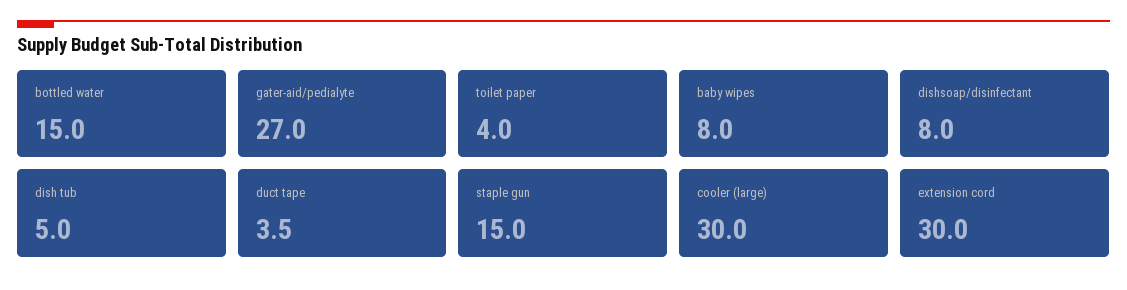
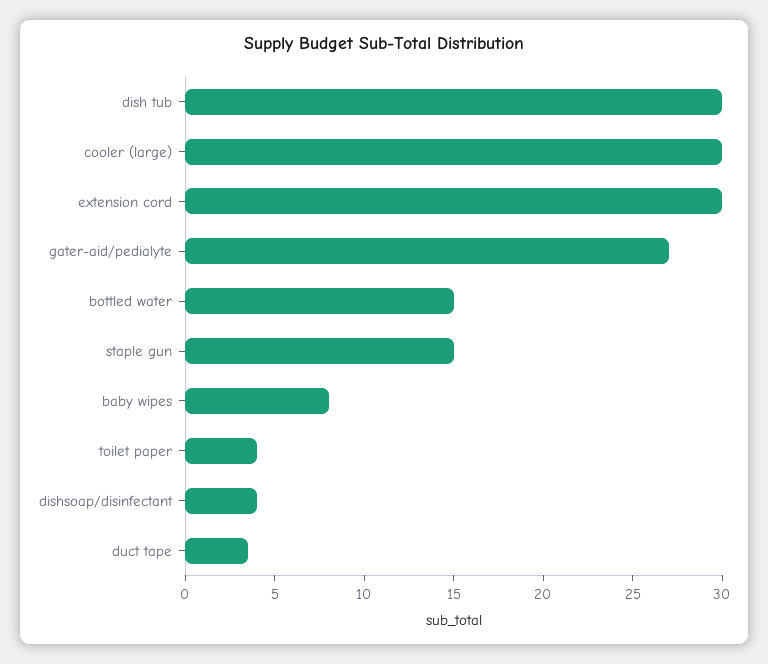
  {
    "bottled water": 15,
    "gater-aid/pedialyte": 27,
    "toilet paper": 4,
    "baby wipes": 8,
-   "dishsoap/disinfectant": 8,
+   "dishsoap/disinfectant": 4,
-   "dish tub": 5,
+   "dish tub": 30,
    "duct tape": 3.5,
    "staple gun": 15,
    "cooler (large)": 30,
    "extension cord": 30
  }

